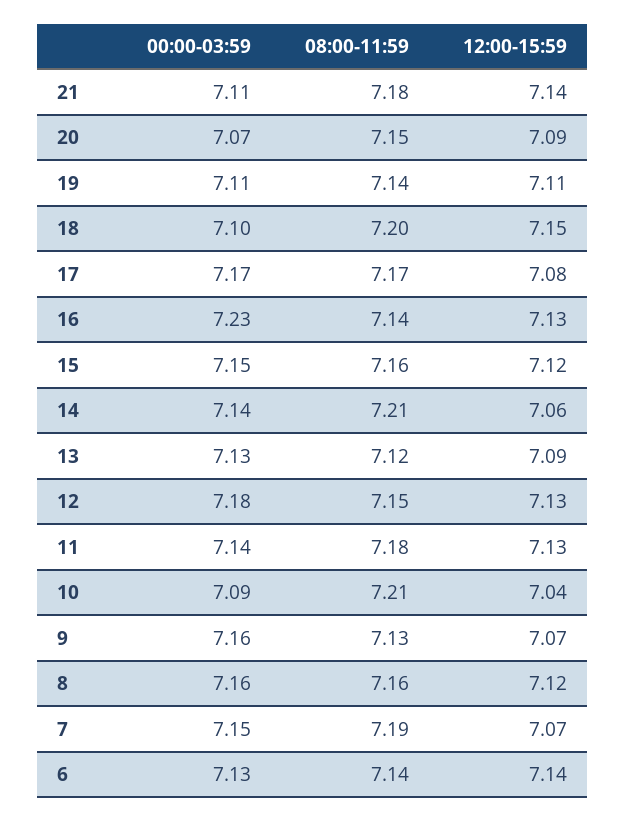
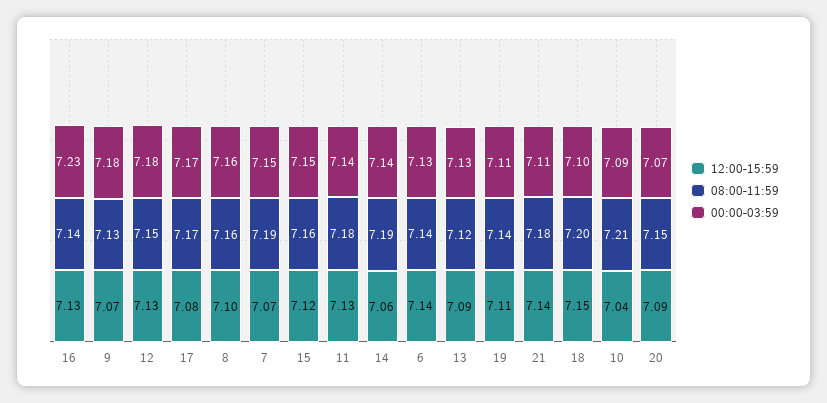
  {
    "00:00-03:59": {
      "21": 7.11,
      "20": 7.07,
      "19": 7.11,
      "18": 7.1,
      "17": 7.17,
      "16": 7.23,
      "15": 7.15,
      "14": 7.14,
      "13": 7.13,
      "12": 7.18,
      "11": 7.14,
      "10": 7.09,
-     "9": 7.16,
+     "9": 7.18,
      "8": 7.16,
      "7": 7.15,
      "6": 7.13
    },
    "08:00-11:59": {
      "21": 7.18,
      "20": 7.15,
      "19": 7.14,
      "18": 7.2,
      "17": 7.17,
      "16": 7.14,
      "15": 7.16,
-     "14": 7.21,
+     "14": 7.19,
      "13": 7.12,
      "12": 7.15,
      "11": 7.18,
      "10": 7.21,
      "9": 7.13,
      "8": 7.16,
      "7": 7.19,
      "6": 7.14
    },
    "12:00-15:59": {
      "21": 7.14,
      "20": 7.09,
      "19": 7.11,
      "18": 7.15,
      "17": 7.08,
      "16": 7.13,
      "15": 7.12,
      "14": 7.06,
      "13": 7.09,
      "12": 7.13,
      "11": 7.13,
      "10": 7.04,
      "9": 7.07,
-     "8": 7.12,
+     "8": 7.1,
      "7": 7.07,
      "6": 7.14
    }
  }

